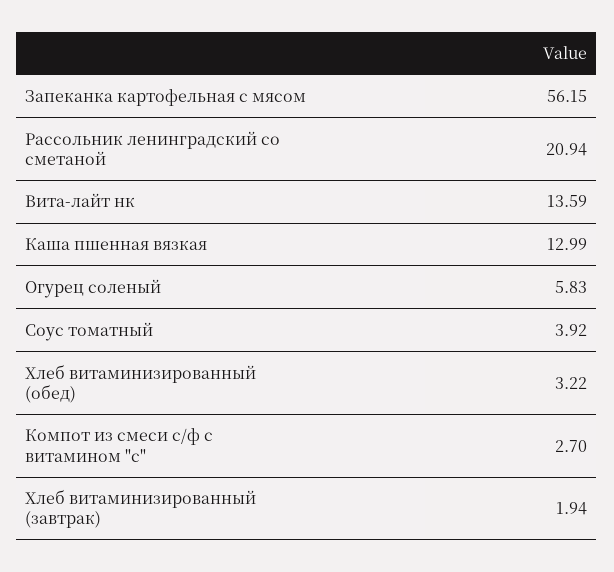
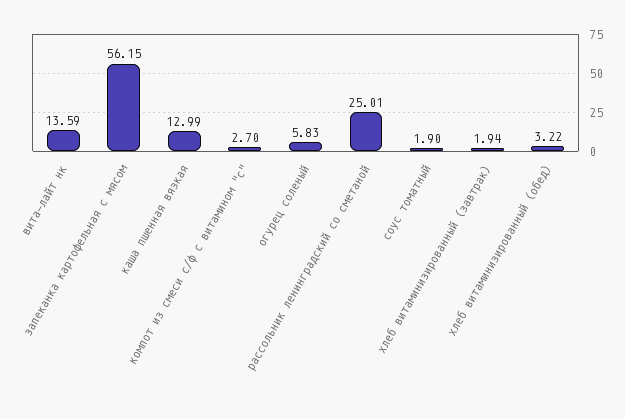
  {
    "Запеканка картофельная с мясом": 56.15,
-   "Рассольник ленинградский со сметаной": 20.94,
+   "Рассольник ленинградский со сметаной": 25.01,
    "Вита-лайт нк": 13.59,
    "Каша пшенная вязкая": 12.99,
    "Огурец соленый": 5.83,
-   "Соус томатный": 3.92,
+   "Соус томатный": 1.9,
    "Хлеб витаминизированный (обед)": 3.22,
    "Компот из смеси с/ф с витамином \"с\"": 2.7,
    "Хлеб витаминизированный (завтрак)": 1.94
  }

